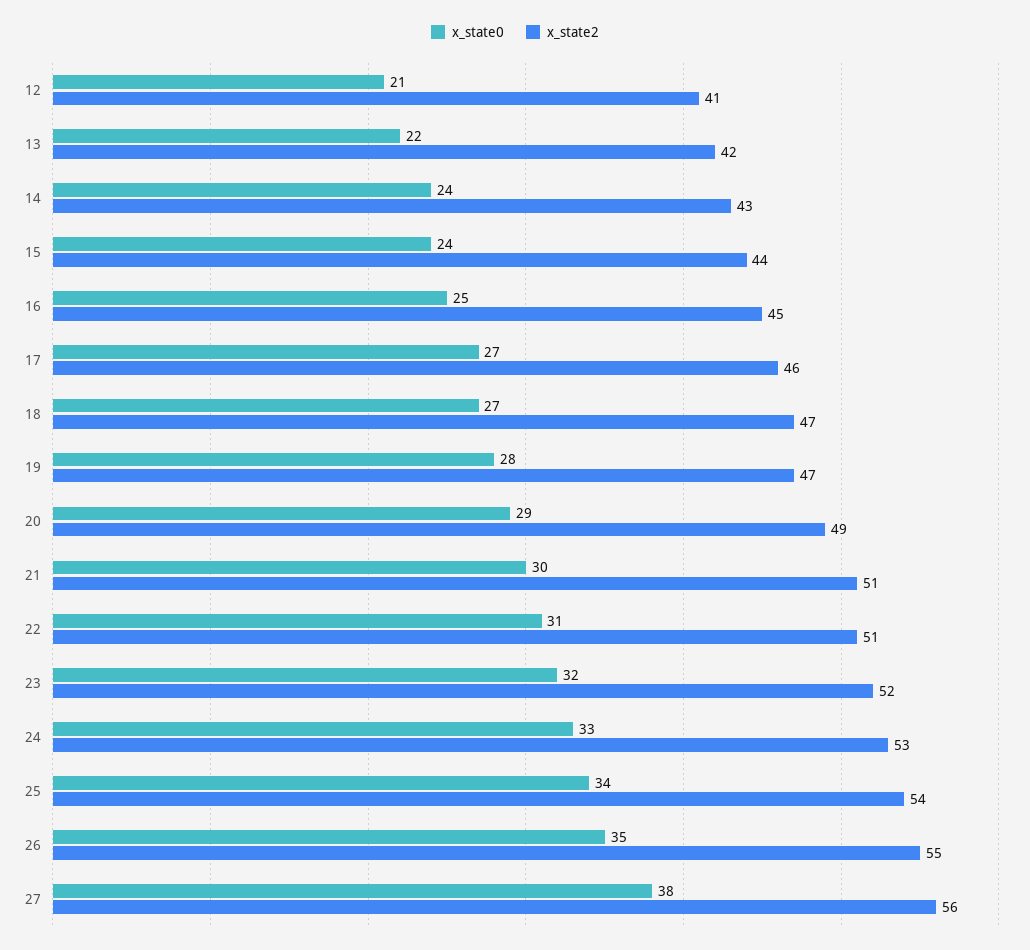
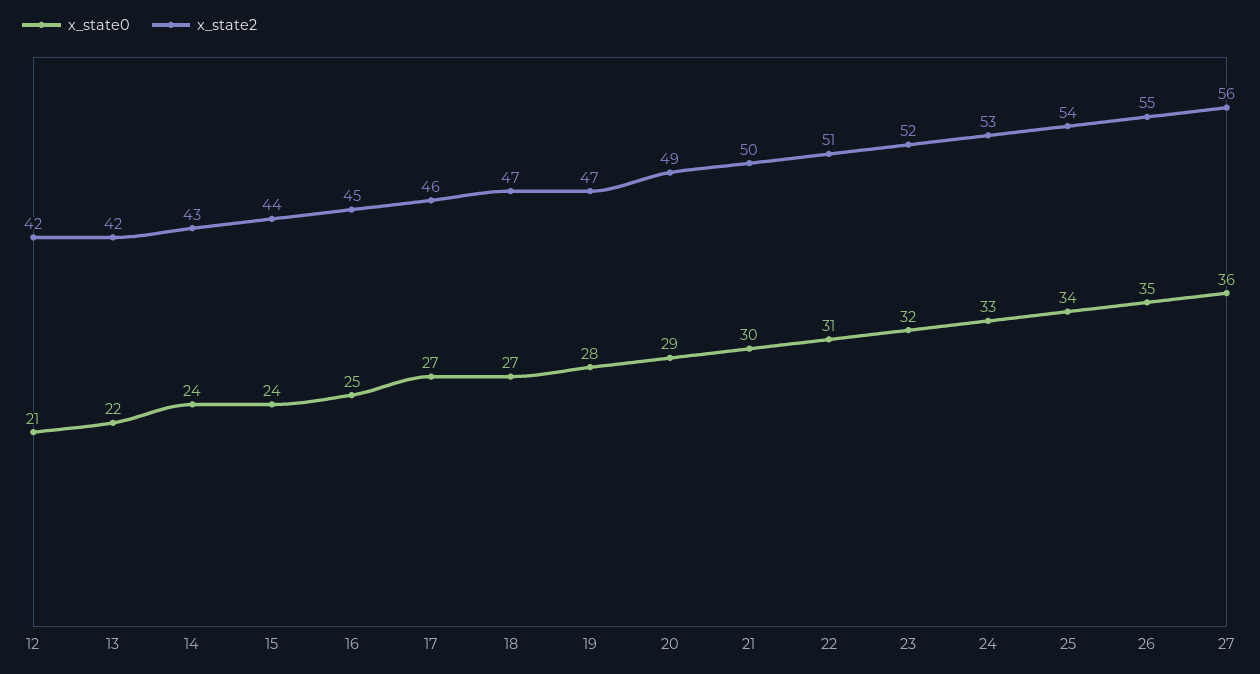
  {
    "x_state0": {
      "12": 21,
      "13": 22,
      "14": 24,
      "15": 24,
      "16": 25,
      "17": 27,
      "18": 27,
      "19": 28,
      "20": 29,
      "21": 30,
      "22": 31,
      "23": 32,
      "24": 33,
      "25": 34,
      "26": 35,
-     "27": 38
+     "27": 36
    },
    "x_state2": {
-     "12": 41,
+     "12": 42,
      "13": 42,
      "14": 43,
      "15": 44,
      "16": 45,
      "17": 46,
      "18": 47,
      "19": 47,
      "20": 49,
-     "21": 51,
+     "21": 50,
      "22": 51,
      "23": 52,
      "24": 53,
      "25": 54,
      "26": 55,
      "27": 56
    }
  }

